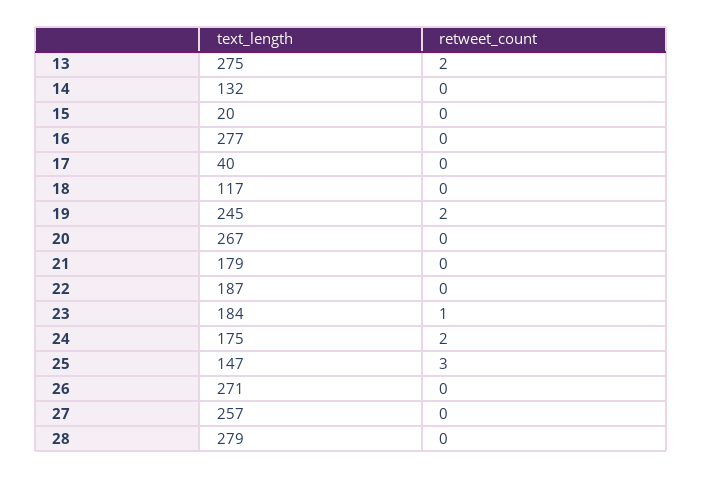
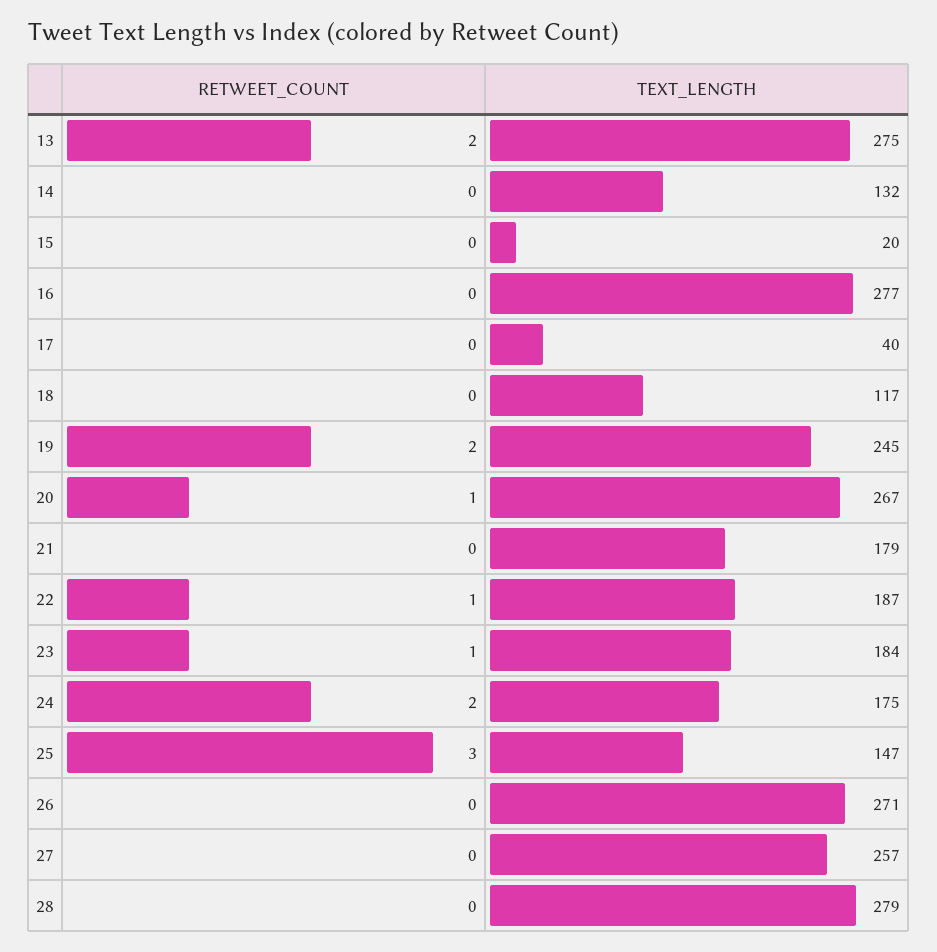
  {
    "text_length": {
      "13": 275,
      "14": 132,
      "15": 20,
      "16": 277,
      "17": 40,
      "18": 117,
      "19": 245,
      "20": 267,
      "21": 179,
      "22": 187,
      "23": 184,
      "24": 175,
      "25": 147,
      "26": 271,
      "27": 257,
      "28": 279
    },
    "retweet_count": {
      "13": 2,
      "14": 0,
      "15": 0,
      "16": 0,
      "17": 0,
      "18": 0,
      "19": 2,
-     "20": 0,
+     "20": 1,
      "21": 0,
-     "22": 0,
+     "22": 1,
      "23": 1,
      "24": 2,
      "25": 3,
      "26": 0,
      "27": 0,
      "28": 0
    }
  }

